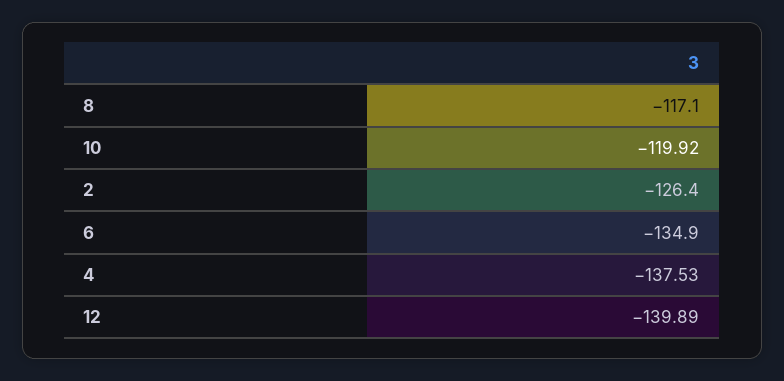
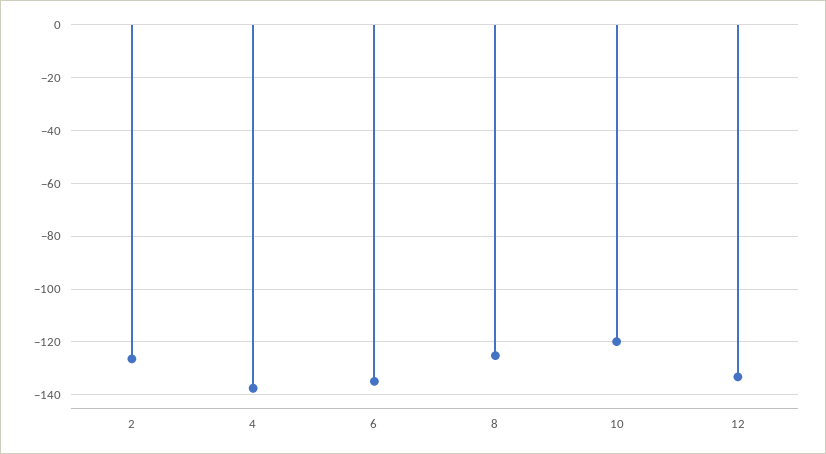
  {
-   "8": -117.1,
+   "8": -125,
    "10": -119.92,
    "2": -126.4,
    "6": -134.9,
    "4": -137.53,
-   "12": -139.89
+   "12": -132.5
  }

